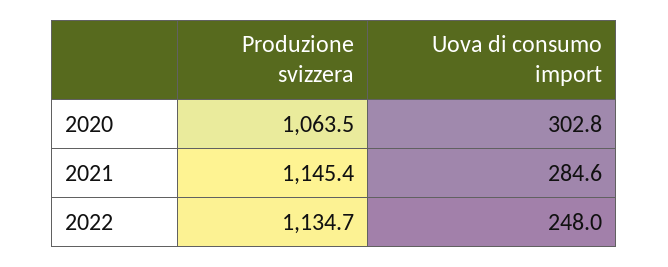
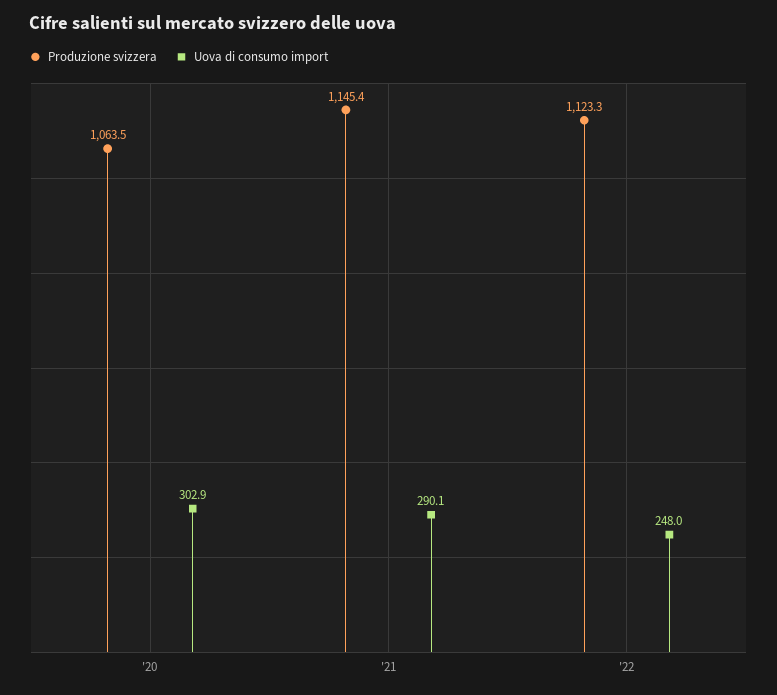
  {
    "Produzione svizzera": {
      "2020": 1063.5,
      "2021": 1145.4,
-     "2022": 1134.7
+     "2022": 1123.3
    },
    "Uova di consumo import": {
-     "2020": 302.8,
+     "2020": 302.9,
-     "2021": 284.6,
+     "2021": 290.1,
      "2022": 248
    }
  }

